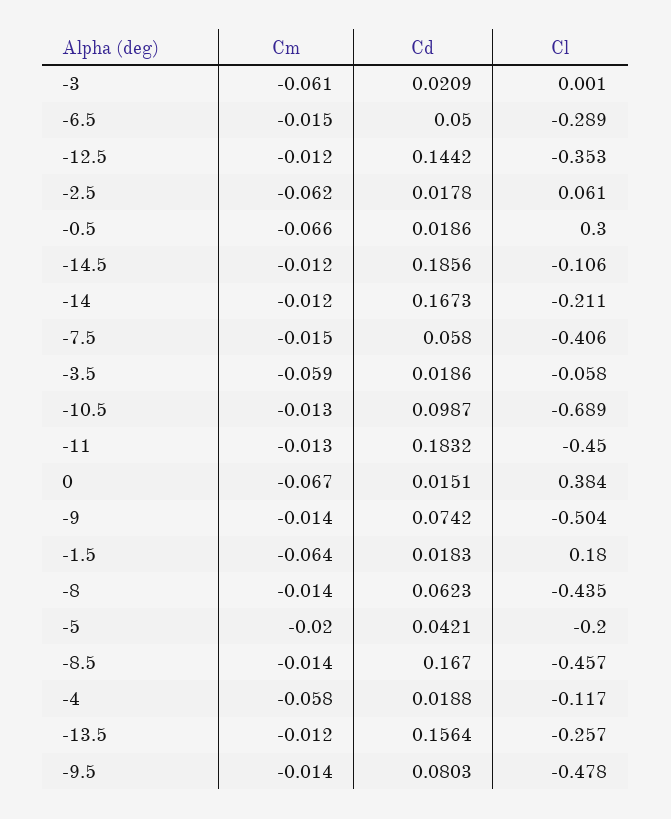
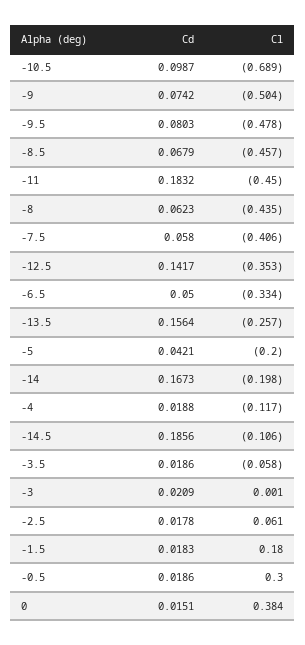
  {
-   "Cm": {
-     "-3": -0.061,
-     "-6.5": -0.015,
-     "-12.5": -0.012,
-     "-2.5": -0.062,
-     "-0.5": -0.066,
-     "-14.5": -0.012,
-     "-14": -0.012,
-     "-7.5": -0.015,
-     "-3.5": -0.059,
-     "-10.5": -0.013,
-     "-11": -0.013,
-     "0": -0.067,
-     "-9": -0.014,
-     "-1.5": -0.064,
-     "-8": -0.014,
-     "-5": -0.02,
-     "-8.5": -0.014,
-     "-4": -0.058,
-     "-13.5": -0.012,
-     "-9.5": -0.014
-   },
    "Cd": {
      "-3": 0.0209,
      "-6.5": 0.05,
-     "-12.5": 0.1442,
+     "-12.5": 0.1417,
      "-2.5": 0.0178,
      "-0.5": 0.0186,
      "-14.5": 0.1856,
      "-14": 0.1673,
      "-7.5": 0.058,
      "-3.5": 0.0186,
      "-10.5": 0.0987,
      "-11": 0.1832,
      "0": 0.0151,
      "-9": 0.0742,
      "-1.5": 0.0183,
      "-8": 0.0623,
      "-5": 0.0421,
-     "-8.5": 0.167,
+     "-8.5": 0.0679,
      "-4": 0.0188,
      "-13.5": 0.1564,
      "-9.5": 0.0803
    },
    "Cl": {
      "-3": 0.001,
-     "-6.5": -0.289,
+     "-6.5": -0.334,
      "-12.5": -0.353,
      "-2.5": 0.061,
      "-0.5": 0.3,
      "-14.5": -0.106,
-     "-14": -0.211,
+     "-14": -0.198,
      "-7.5": -0.406,
      "-3.5": -0.058,
      "-10.5": -0.689,
      "-11": -0.45,
      "0": 0.384,
      "-9": -0.504,
      "-1.5": 0.18,
      "-8": -0.435,
      "-5": -0.2,
      "-8.5": -0.457,
      "-4": -0.117,
      "-13.5": -0.257,
      "-9.5": -0.478
    }
  }

